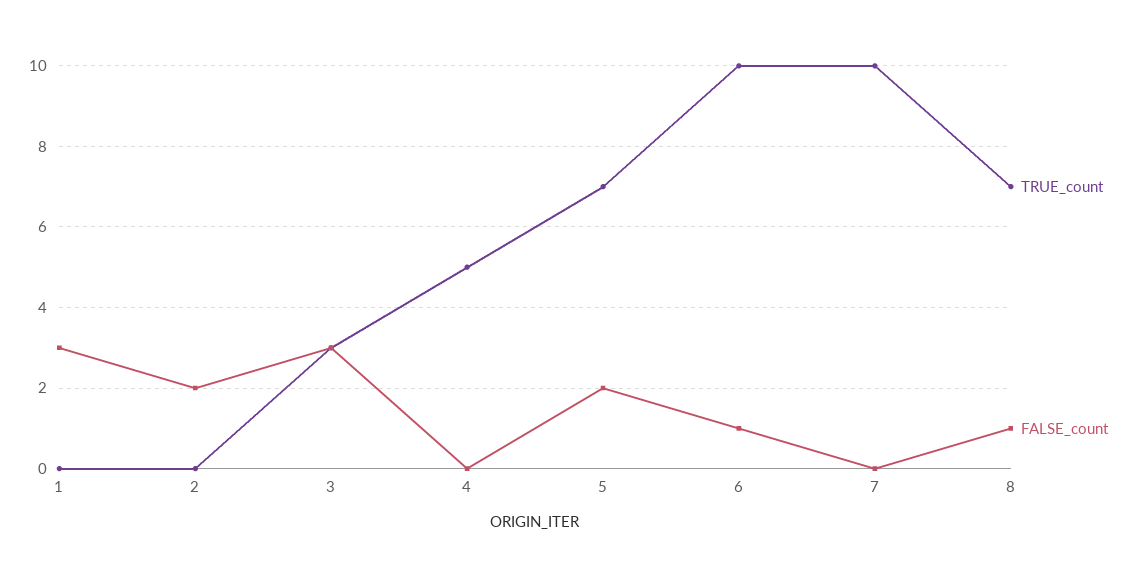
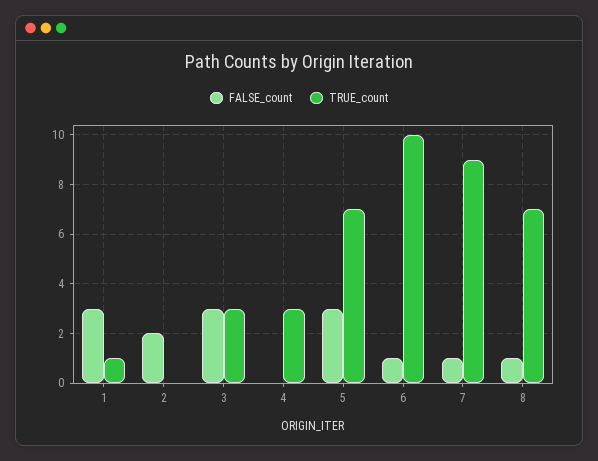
  {
    "TRUE_count": {
-     "1": 0,
+     "1": 1,
      "2": 0,
      "3": 3,
-     "4": 5,
+     "4": 3,
      "5": 7,
      "6": 10,
-     "7": 10,
+     "7": 9,
      "8": 7
    },
    "FALSE_count": {
      "1": 3,
      "2": 2,
      "3": 3,
      "4": 0,
-     "5": 2,
+     "5": 3,
      "6": 1,
-     "7": 0,
+     "7": 1,
      "8": 1
    }
  }

